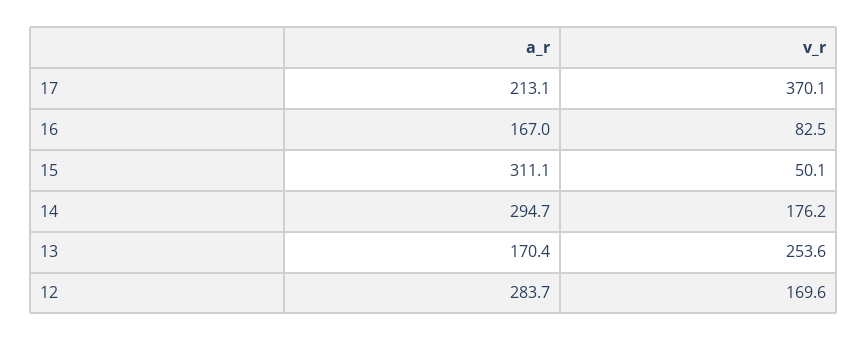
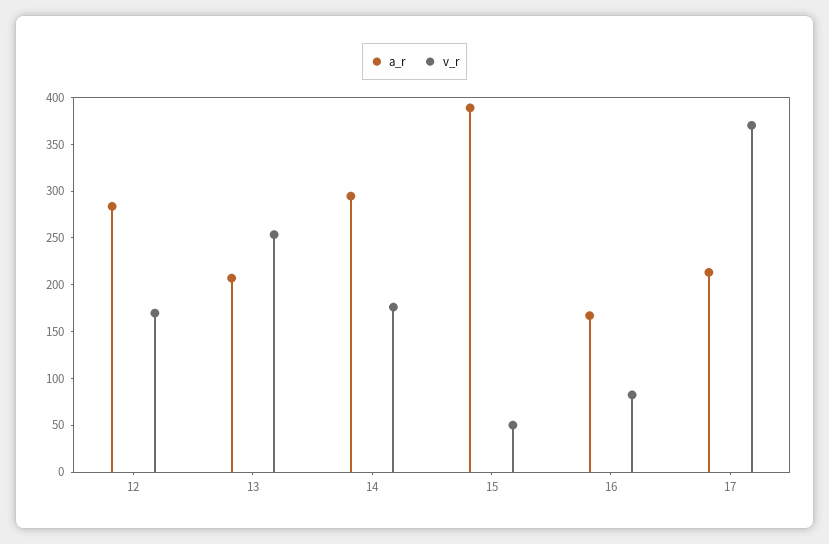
  {
    "a_r": {
      "17": 213.1,
      "16": 167,
-     "15": 311.1,
+     "15": 390,
      "14": 294.7,
-     "13": 170.4,
+     "13": 210,
      "12": 283.7
    },
    "v_r": {
      "17": 370.1,
      "16": 82.5,
      "15": 50.1,
      "14": 176.2,
      "13": 253.6,
      "12": 169.6
    }
  }

